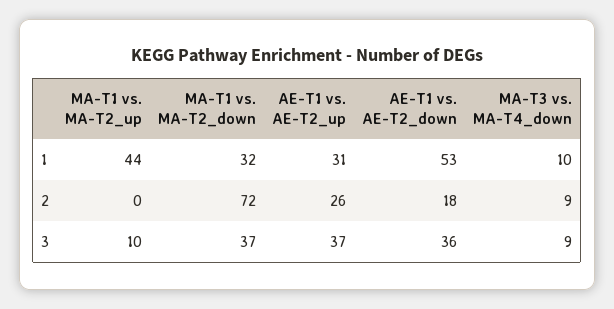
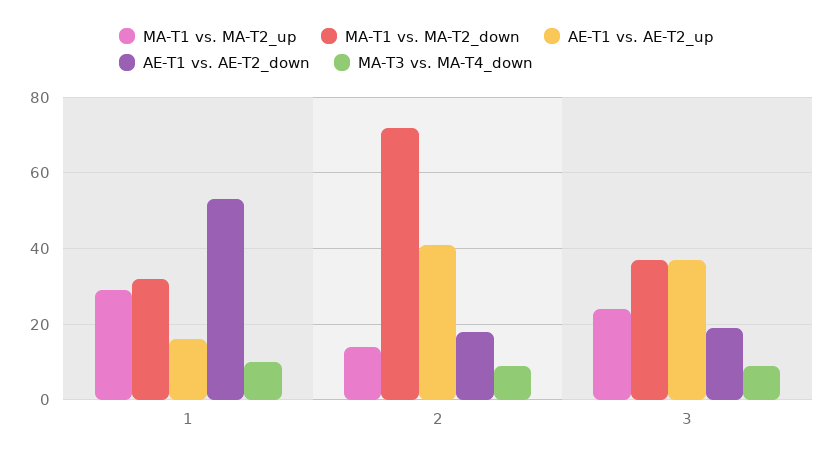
  {
    "MA-T1 vs. MA-T2_up": {
-     "1": 44,
+     "1": 30,
-     "2": 0,
+     "2": 15,
-     "3": 10
+     "3": 25
    },
    "MA-T1 vs. MA-T2_down": {
      "1": 32,
      "2": 72,
      "3": 37
    },
    "AE-T1 vs. AE-T2_up": {
-     "1": 31,
+     "1": 15,
-     "2": 26,
+     "2": 40,
      "3": 37
    },
    "AE-T1 vs. AE-T2_down": {
      "1": 53,
      "2": 18,
-     "3": 36
+     "3": 20
    },
    "MA-T3 vs. MA-T4_down": {
      "1": 10,
      "2": 9,
      "3": 9
    }
  }

